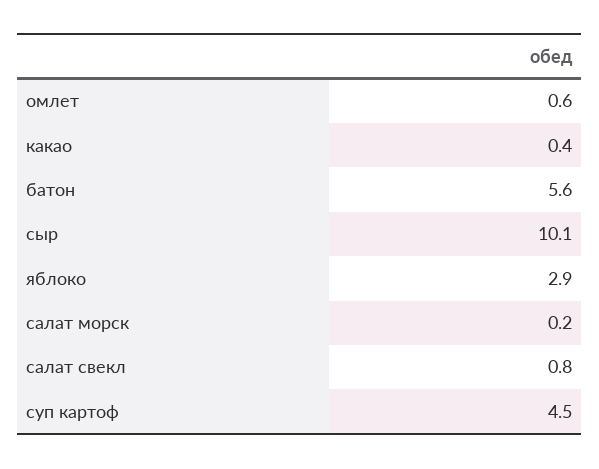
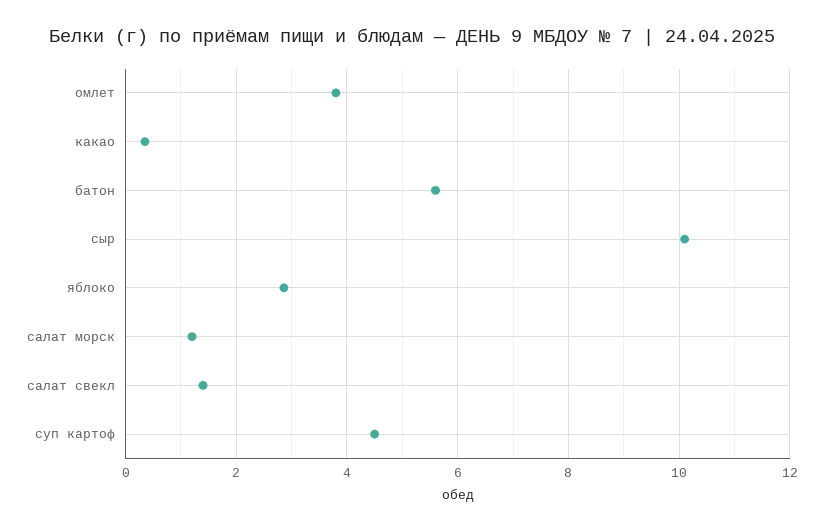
  {
-   "омлет": 0.6,
+   "омлет": 3.8,
    "какао": 0.4,
    "батон": 5.6,
    "сыр": 10.1,
    "яблоко": 2.9,
-   "салат морск": 0.2,
+   "салат морск": 1.2,
-   "салат свекл": 0.8,
+   "салат свекл": 1.4,
    "суп картоф": 4.5
  }

